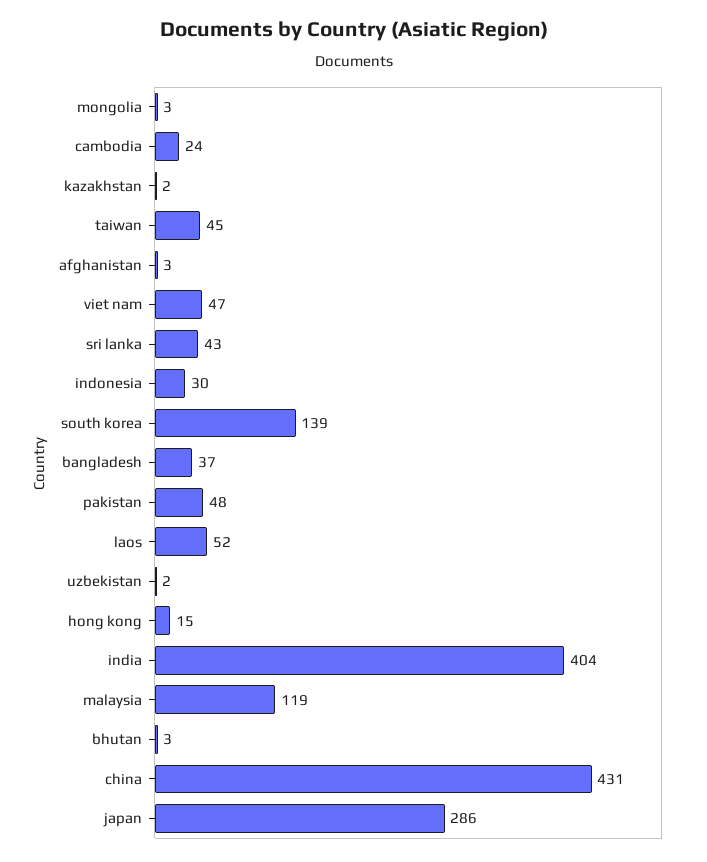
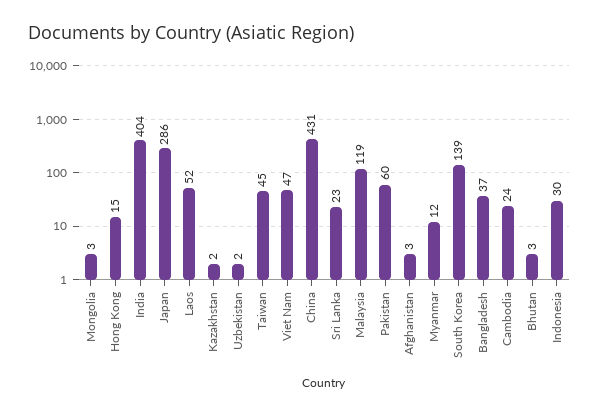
  {
    "mongolia": 3,
    "cambodia": 24,
    "kazakhstan": 2,
    "taiwan": 45,
    "afghanistan": 3,
    "viet nam": 47,
-   "sri lanka": 43,
+   "sri lanka": 23,
    "indonesia": 30,
    "south korea": 139,
    "bangladesh": 37,
-   "pakistan": 48,
+   "pakistan": 60,
    "laos": 52,
    "uzbekistan": 2,
    "hong kong": 15,
    "india": 404,
    "malaysia": 119,
    "bhutan": 3,
    "china": 431,
-   "japan": 286
+   "japan": 286,
+   "Myanmar": 12
  }

